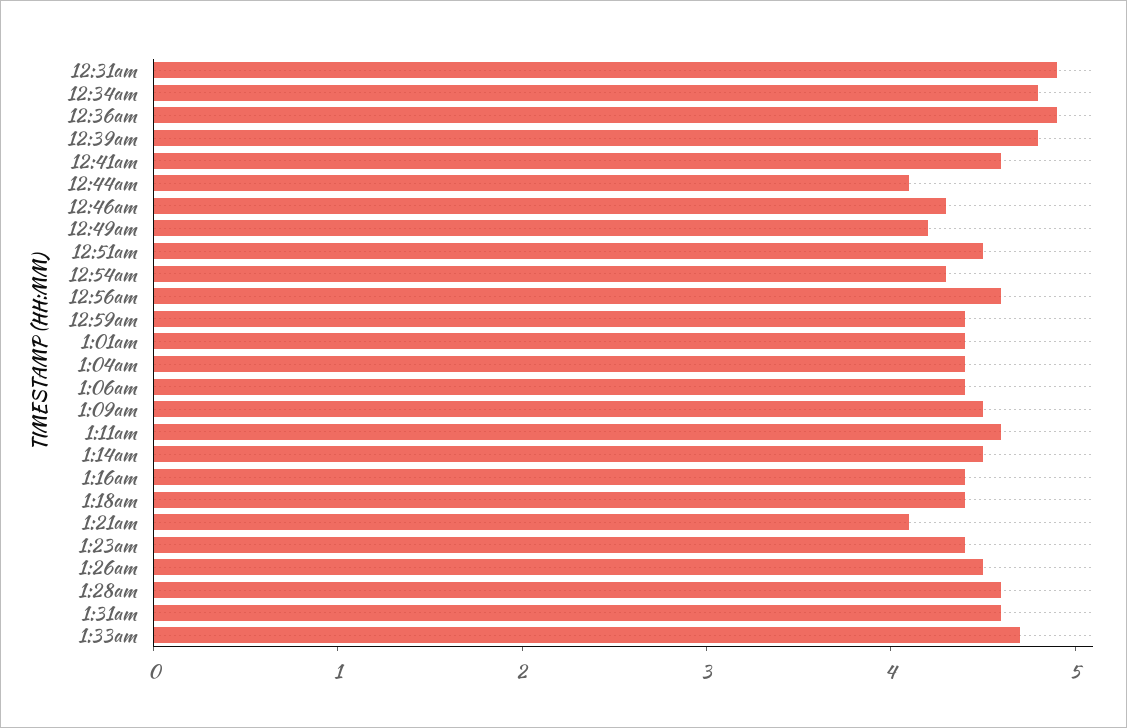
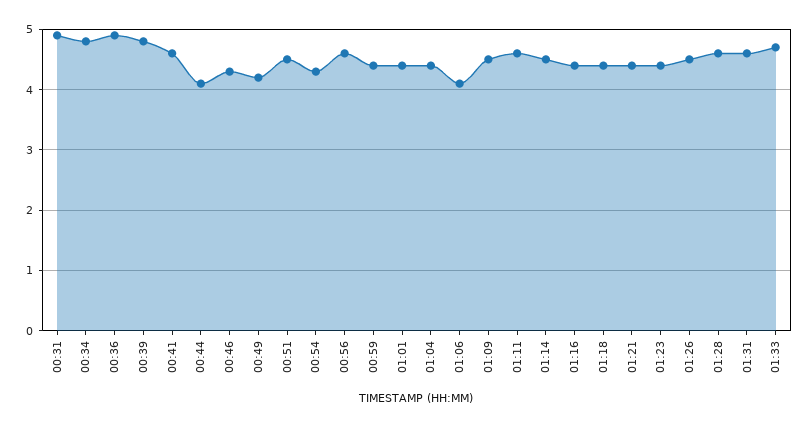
  {
    "12:31am": 4.9,
    "12:34am": 4.8,
    "12:36am": 4.9,
    "12:39am": 4.8,
    "12:41am": 4.6,
    "12:44am": 4.1,
    "12:46am": 4.3,
    "12:49am": 4.2,
    "12:51am": 4.5,
    "12:54am": 4.3,
    "12:56am": 4.6,
    "12:59am": 4.4,
    "1:01am": 4.4,
    "1:04am": 4.4,
-   "1:06am": 4.4,
+   "1:06am": 4.1,
    "1:09am": 4.5,
    "1:11am": 4.6,
    "1:14am": 4.5,
    "1:16am": 4.4,
    "1:18am": 4.4,
-   "1:21am": 4.1,
+   "1:21am": 4.4,
    "1:23am": 4.4,
    "1:26am": 4.5,
    "1:28am": 4.6,
    "1:31am": 4.6,
    "1:33am": 4.7
  }

